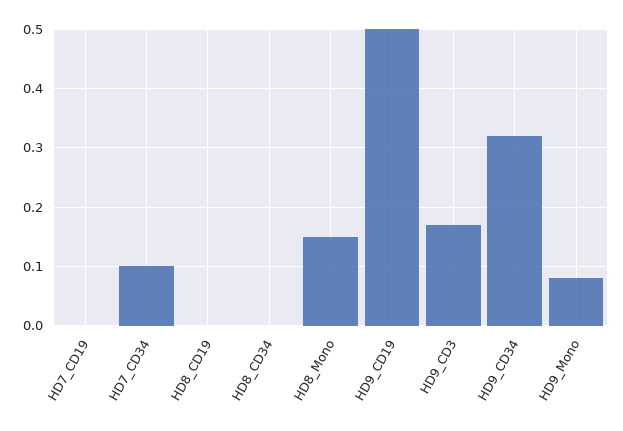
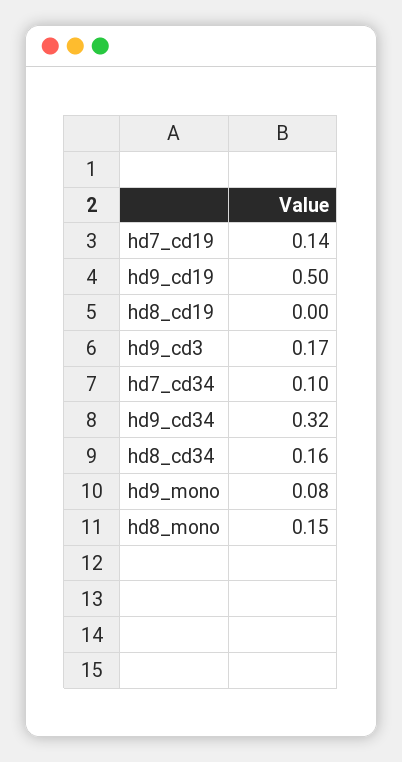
  {
-   "HD7_CD19": 0,
+   "HD7_CD19": 0.14,
    "HD7_CD34": 0.1,
    "HD8_CD19": 0,
-   "HD8_CD34": 0,
+   "HD8_CD34": 0.16,
    "HD8_Mono": 0.15,
    "HD9_CD19": 0.5,
    "HD9_CD3": 0.17,
    "HD9_CD34": 0.32,
    "HD9_Mono": 0.08
  }

